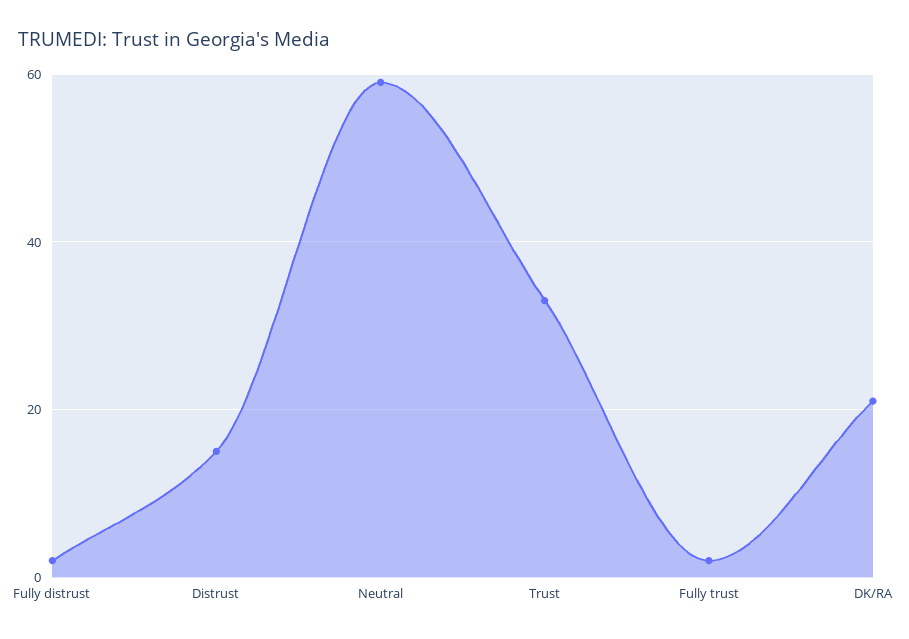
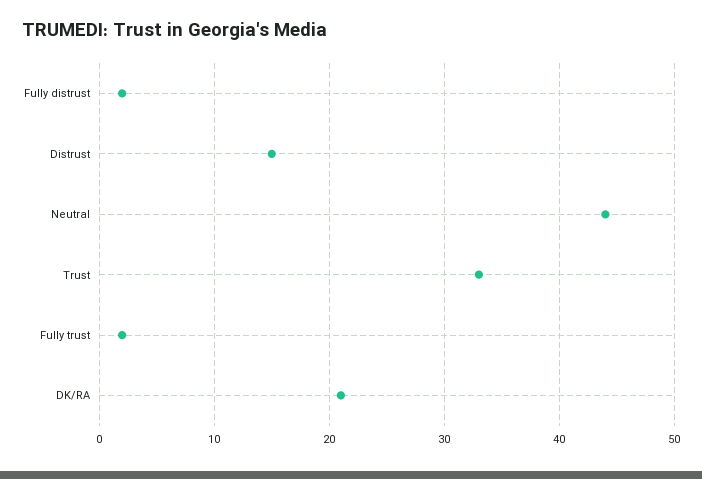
  {
    "Fully distrust": 2,
    "Distrust": 15,
-   "Neutral": 60,
+   "Neutral": 44,
    "Trust": 33,
    "Fully trust": 2,
    "DK/RA": 21
  }

